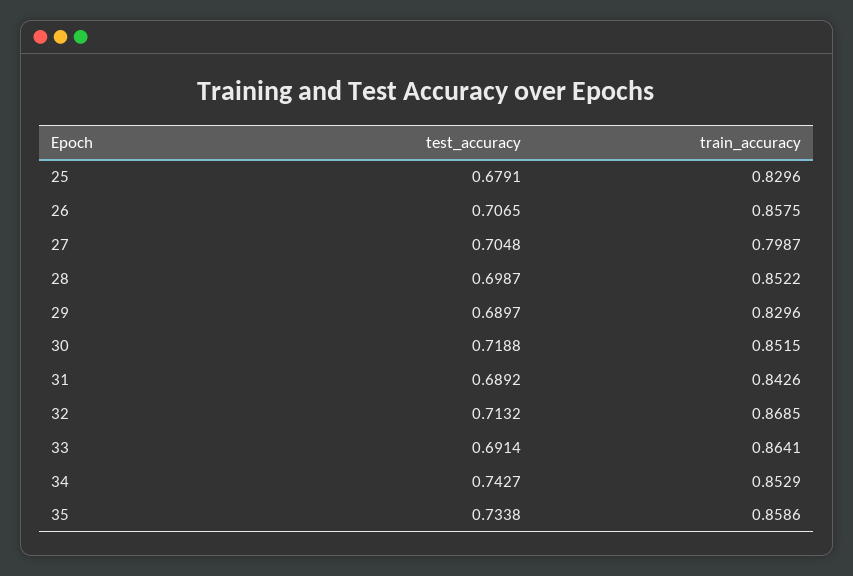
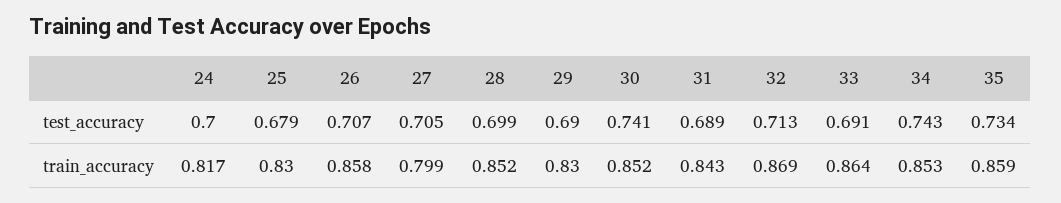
  {
    "test_accuracy": {
      "25": 0.6791,
      "26": 0.7065,
      "27": 0.7048,
      "28": 0.6987,
      "29": 0.6897,
-     "30": 0.7188,
+     "30": 0.741,
      "31": 0.6892,
      "32": 0.7132,
      "33": 0.6914,
      "34": 0.7427,
-     "35": 0.7338
+     "35": 0.7338,
+     "24": 0.7
    },
    "train_accuracy": {
      "25": 0.8296,
      "26": 0.8575,
      "27": 0.7987,
      "28": 0.8522,
      "29": 0.8296,
      "30": 0.8515,
      "31": 0.8426,
      "32": 0.8685,
      "33": 0.8641,
      "34": 0.8529,
-     "35": 0.8586
+     "35": 0.8586,
+     "24": 0.817
    }
  }

